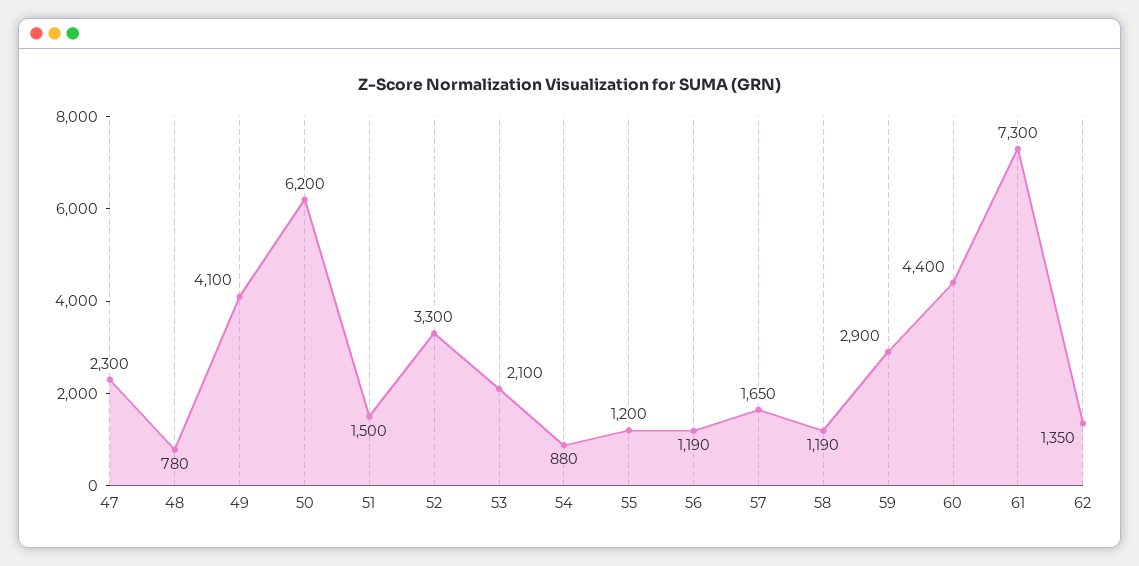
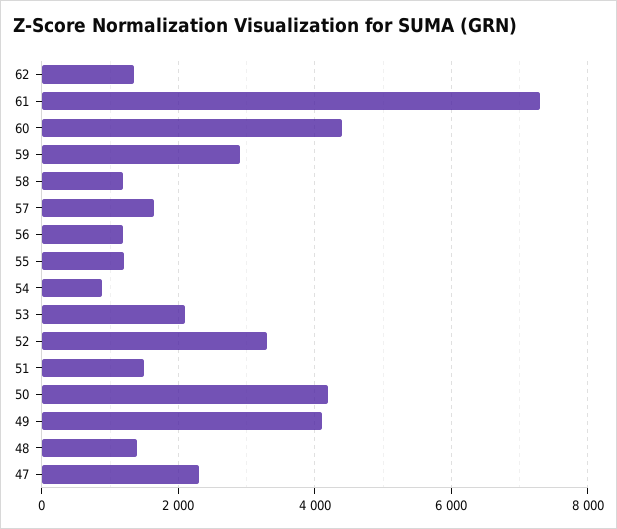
  {
    "47": 2300,
-   "48": 780,
+   "48": 1400,
    "49": 4100,
-   "50": 6200,
+   "50": 4200,
    "51": 1500,
    "52": 3300,
    "53": 2100,
    "54": 880,
    "55": 1200,
    "56": 1190,
    "57": 1650,
    "58": 1190,
    "59": 2900,
    "60": 4400,
    "61": 7300,
    "62": 1350
  }

